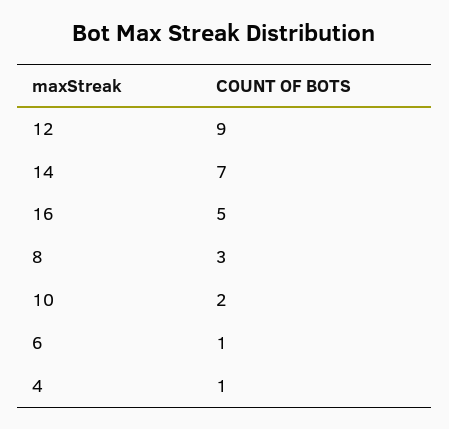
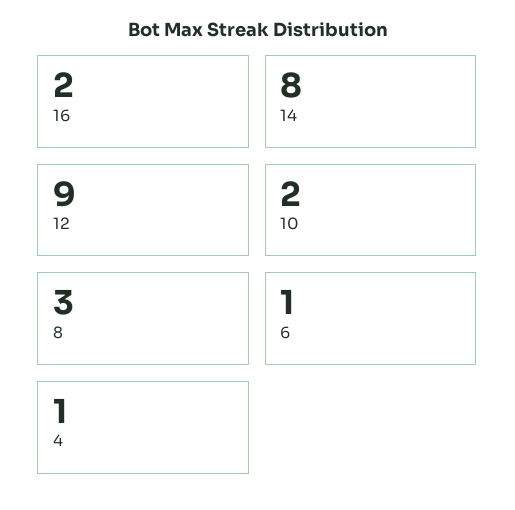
  {
    "12": 9,
-   "14": 7,
+   "14": 8,
-   "16": 5,
+   "16": 2,
    "8": 3,
    "10": 2,
    "6": 1,
    "4": 1
  }

